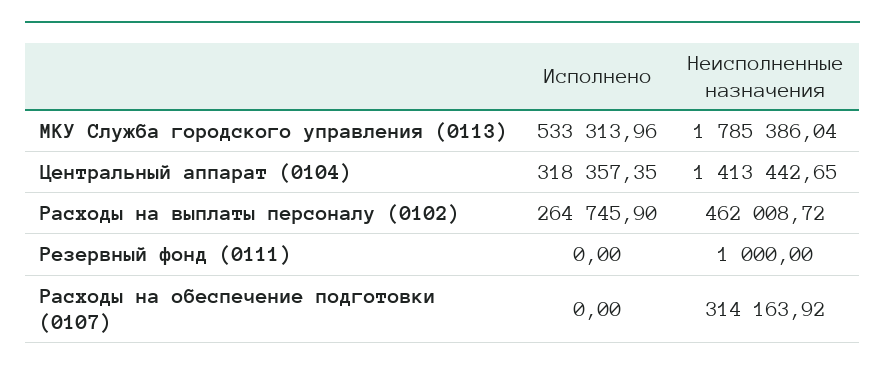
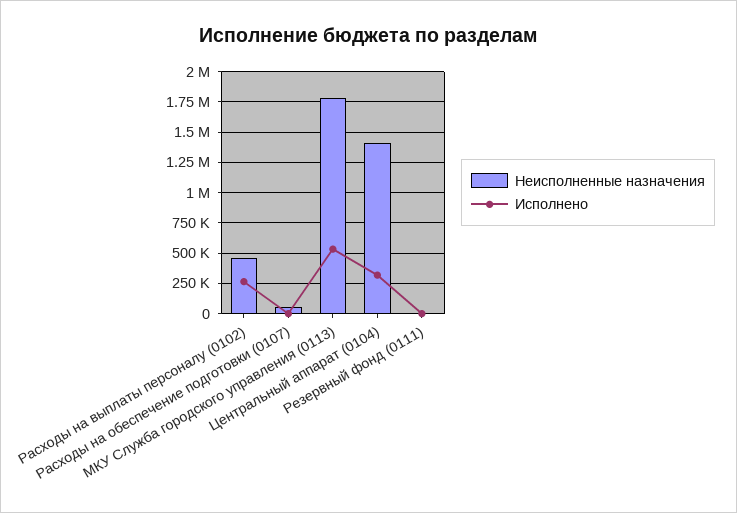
  {
    "Исполнено": {
      "МКУ Служба городского управления (0113)": 533313.96,
      "Центральный аппарат (0104)": 318357.35,
      "Расходы на выплаты персоналу (0102)": 264745.9,
      "Резервный фонд (0111)": 0,
      "Расходы на обеспечение подготовки (0107)": 0
    },
    "Неисполненные назначения": {
      "МКУ Служба городского управления (0113)": 1785386.04,
      "Центральный аппарат (0104)": 1413442.65,
      "Расходы на выплаты персоналу (0102)": 462008.72,
      "Резервный фонд (0111)": 1000,
-     "Расходы на обеспечение подготовки (0107)": 314163.92
+     "Расходы на обеспечение подготовки (0107)": 50000
    }
  }

